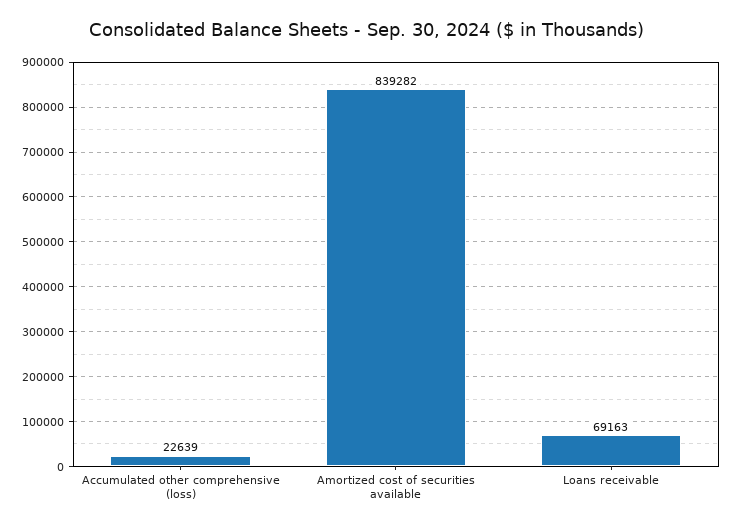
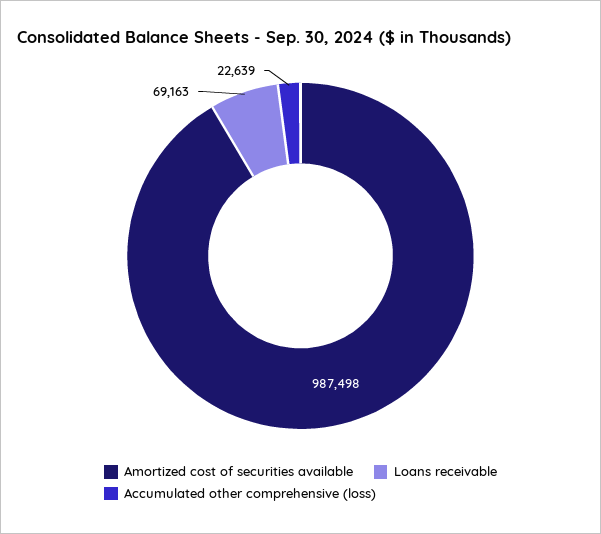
  {
    "Accumulated other comprehensive (loss)": 22639,
-   "Amortized cost of securities available": 839282,
+   "Amortized cost of securities available": 987498,
    "Loans receivable": 69163
  }

